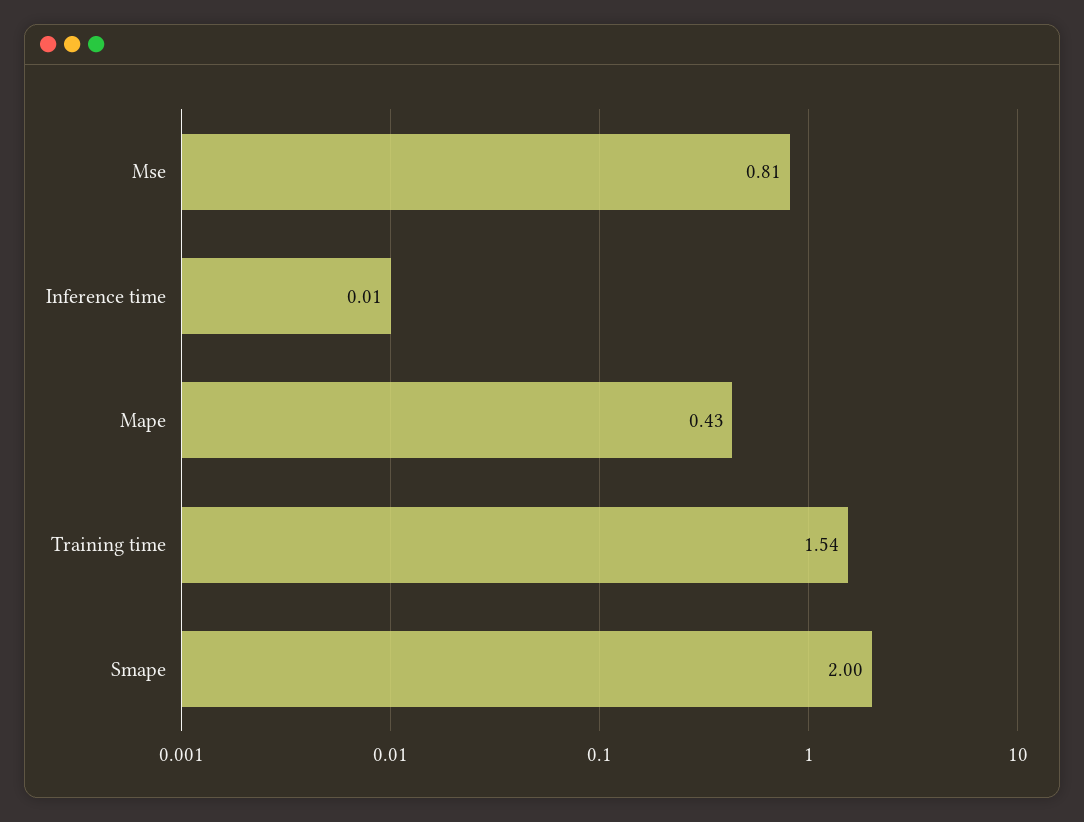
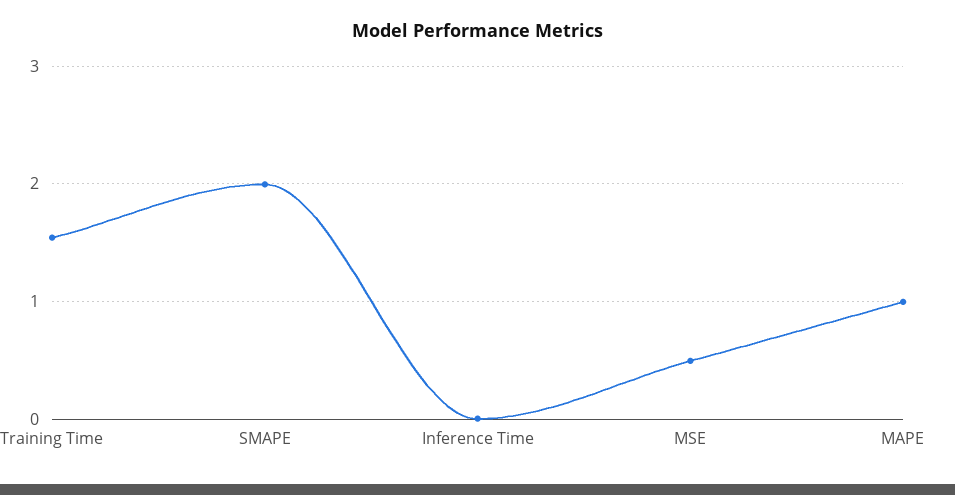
  {
-   "Mse": 0.81,
+   "Mse": 0.5,
    "Inference time": 0.01,
-   "Mape": 0.43,
+   "Mape": 1,
    "Training time": 1.54,
    "Smape": 2
  }

